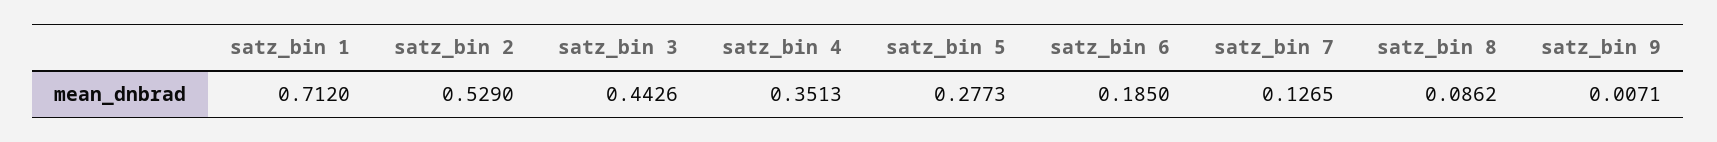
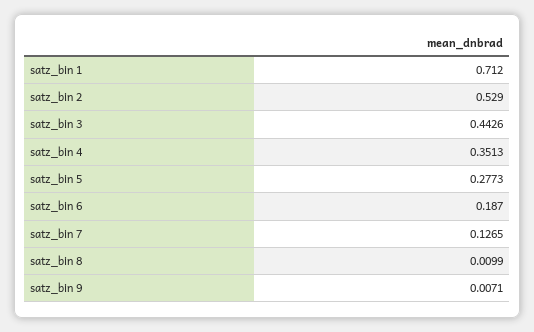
  {
    "satz_bin 1": 0.712,
    "satz_bin 2": 0.529,
    "satz_bin 3": 0.4426,
    "satz_bin 4": 0.3513,
    "satz_bin 5": 0.2773,
-   "satz_bin 6": 0.185,
+   "satz_bin 6": 0.187,
    "satz_bin 7": 0.1265,
-   "satz_bin 8": 0.0862,
+   "satz_bin 8": 0.0099,
    "satz_bin 9": 0.0071
  }

